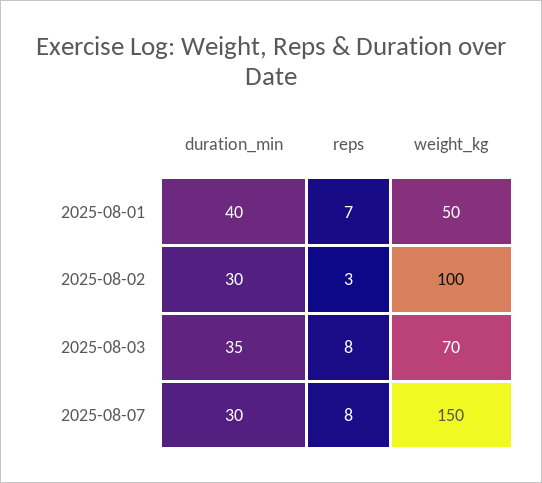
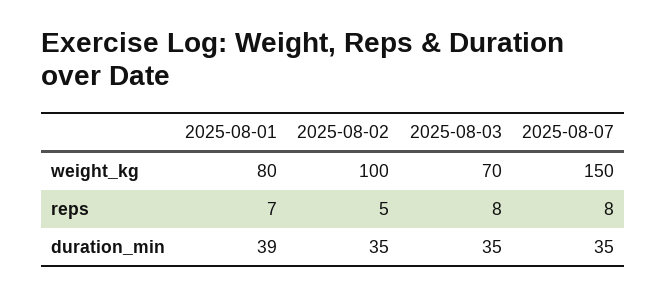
  {
    "duration_min": {
-     "2025-08-01": 40,
+     "2025-08-01": 39,
-     "2025-08-02": 30,
+     "2025-08-02": 35,
      "2025-08-03": 35,
-     "2025-08-07": 30
+     "2025-08-07": 35
    },
    "reps": {
      "2025-08-01": 7,
-     "2025-08-02": 3,
+     "2025-08-02": 5,
      "2025-08-03": 8,
      "2025-08-07": 8
    },
    "weight_kg": {
-     "2025-08-01": 50,
+     "2025-08-01": 80,
      "2025-08-02": 100,
      "2025-08-03": 70,
      "2025-08-07": 150
    }
  }

